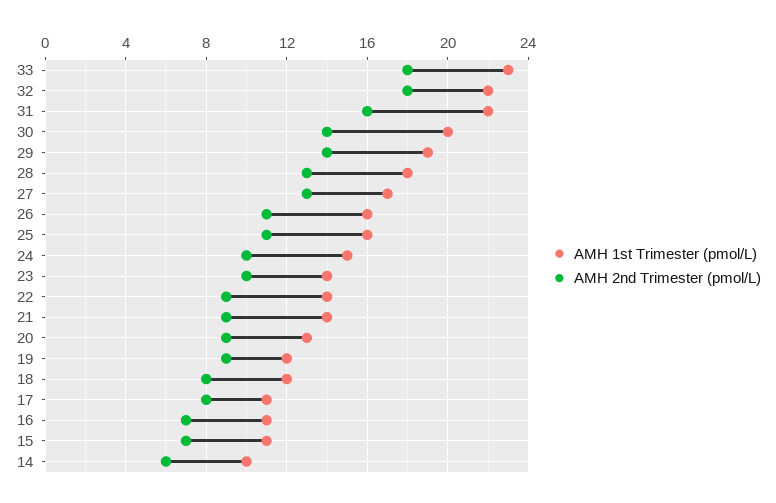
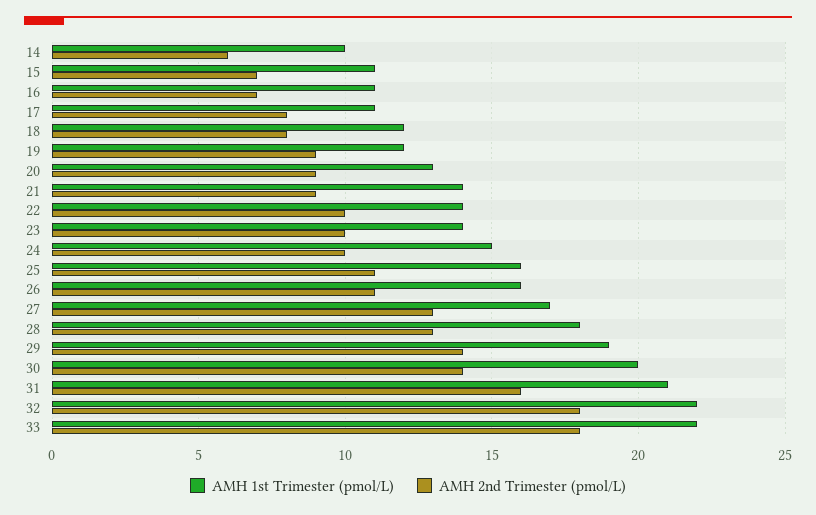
  {
    "AMH 1st Trimester (pmol/L)": {
-     "33": 23,
+     "33": 22,
      "32": 22,
-     "31": 22,
+     "31": 21,
      "30": 20,
      "29": 19,
      "28": 18,
      "27": 17,
      "26": 16,
      "25": 16,
      "24": 15,
      "23": 14,
      "22": 14,
      "21": 14,
      "20": 13,
      "19": 12,
      "18": 12,
      "17": 11,
      "16": 11,
      "15": 11,
      "14": 10
    },
    "AMH 2nd Trimester (pmol/L)": {
      "33": 18,
      "32": 18,
      "31": 16,
      "30": 14,
      "29": 14,
      "28": 13,
      "27": 13,
      "26": 11,
      "25": 11,
      "24": 10,
      "23": 10,
-     "22": 9,
+     "22": 10,
      "21": 9,
      "20": 9,
      "19": 9,
      "18": 8,
      "17": 8,
      "16": 7,
      "15": 7,
      "14": 6
    }
  }

